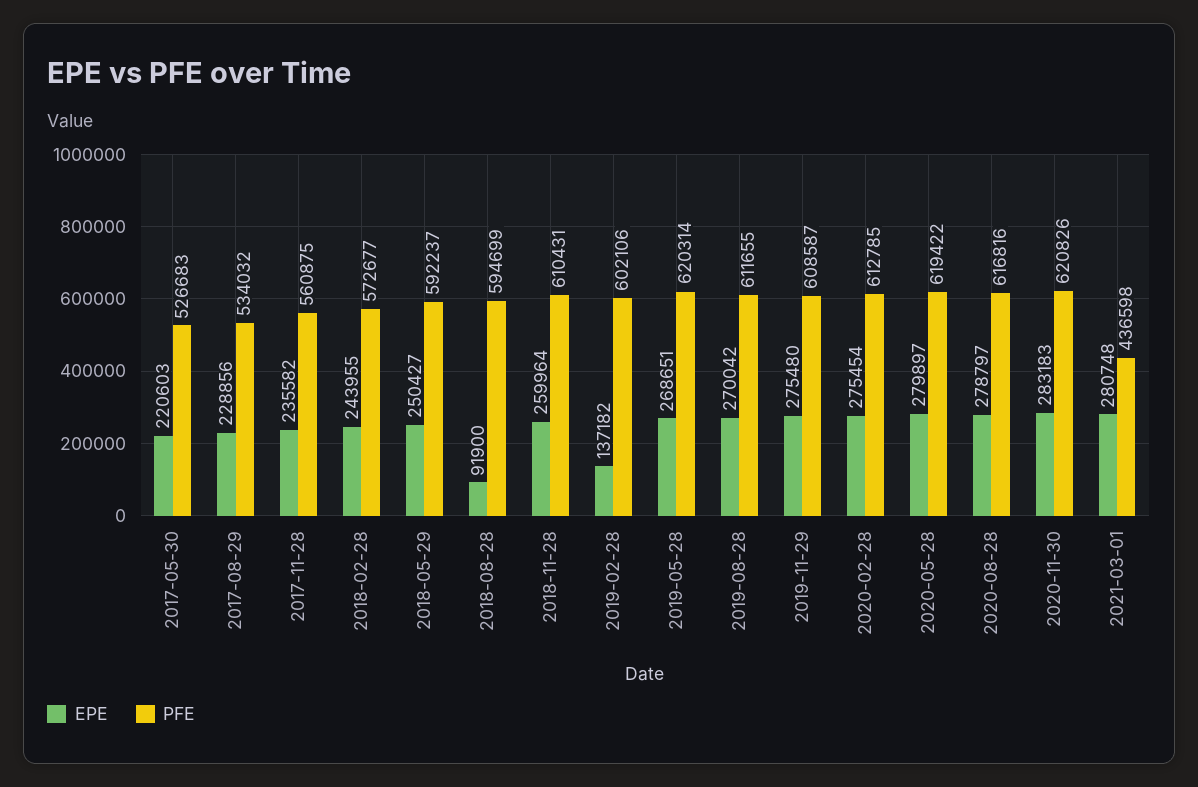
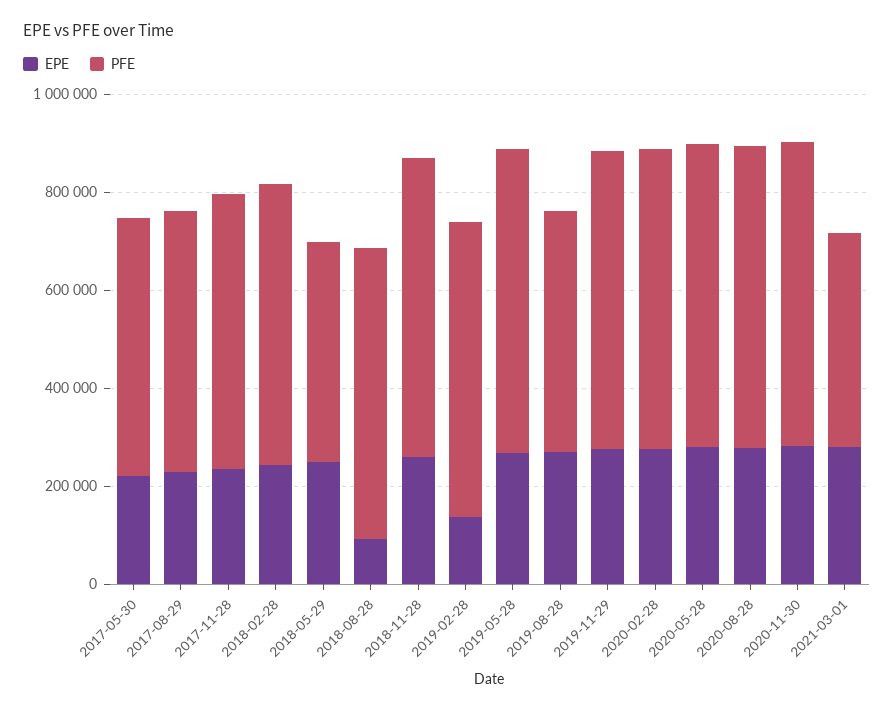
  {
    "EPE": {
      "2017-05-30": 220603,
      "2017-08-29": 228856,
      "2017-11-28": 235582,
      "2018-02-28": 243955,
      "2018-05-29": 250427,
      "2018-08-28": 91900,
      "2018-11-28": 259964,
      "2019-02-28": 137182,
      "2019-05-28": 268651,
      "2019-08-28": 270042,
      "2019-11-29": 275480,
      "2020-02-28": 275454,
      "2020-05-28": 279897,
      "2020-08-28": 278797,
      "2020-11-30": 283183,
      "2021-03-01": 280748
    },
    "PFE": {
      "2017-05-30": 526683,
      "2017-08-29": 534032,
      "2017-11-28": 560875,
      "2018-02-28": 572677,
-     "2018-05-29": 592237,
+     "2018-05-29": 450000,
      "2018-08-28": 594699,
      "2018-11-28": 610431,
      "2019-02-28": 602106,
      "2019-05-28": 620314,
-     "2019-08-28": 611655,
+     "2019-08-28": 500000,
      "2019-11-29": 608587,
      "2020-02-28": 612785,
      "2020-05-28": 619422,
      "2020-08-28": 616816,
      "2020-11-30": 620826,
      "2021-03-01": 436598
    }
  }

